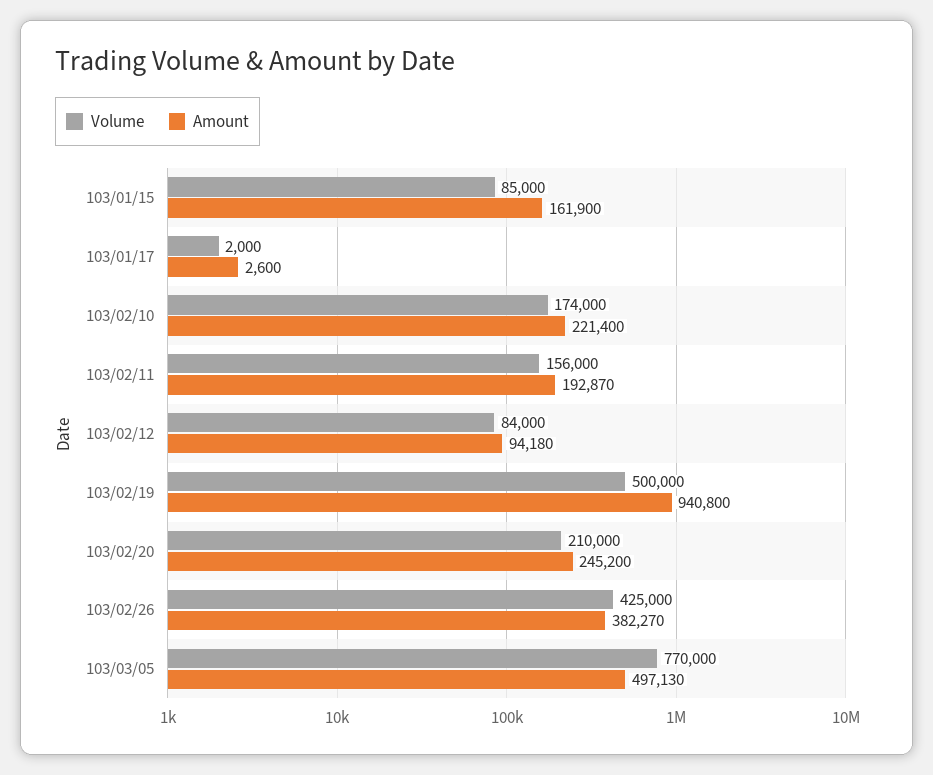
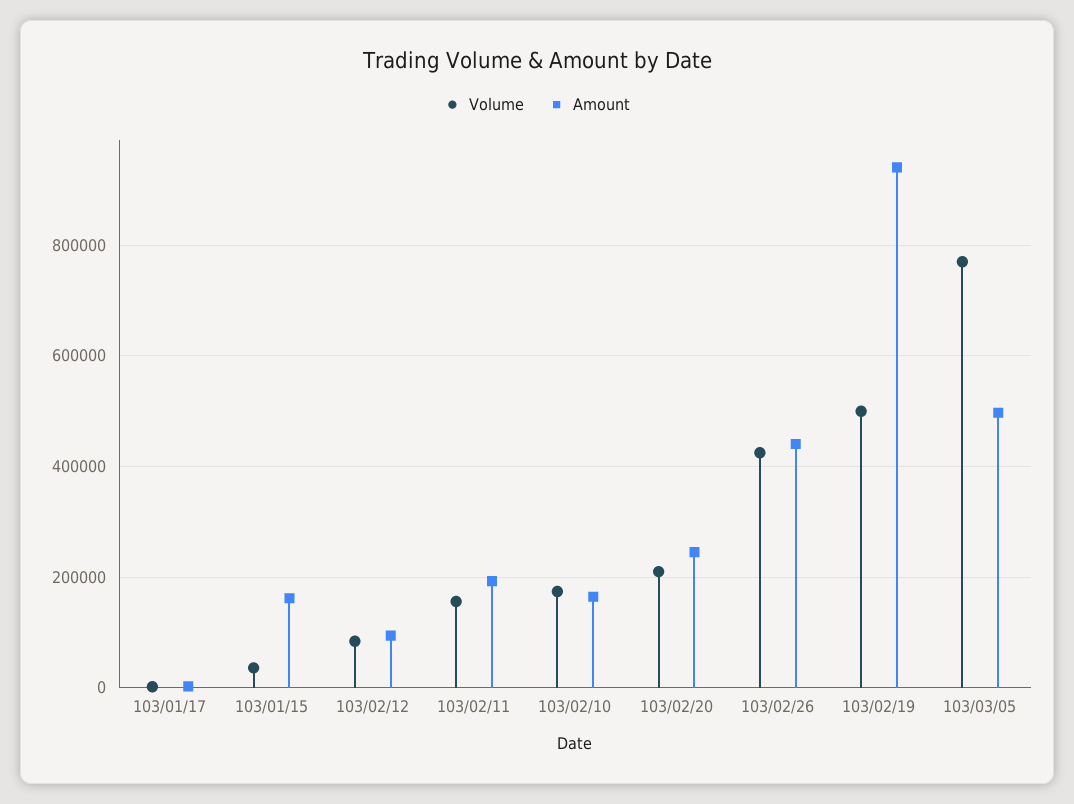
  {
    "Volume": {
-     "103/01/15": 85000,
+     "103/01/15": 40000,
      "103/01/17": 2000,
      "103/02/10": 174000,
      "103/02/11": 156000,
      "103/02/12": 84000,
      "103/02/19": 500000,
      "103/02/20": 210000,
      "103/02/26": 425000,
      "103/03/05": 770000
    },
    "Amount": {
      "103/01/15": 161900,
      "103/01/17": 2600,
-     "103/02/10": 221400,
+     "103/02/10": 160000,
      "103/02/11": 192870,
      "103/02/12": 94180,
      "103/02/19": 940800,
      "103/02/20": 245200,
-     "103/02/26": 382270,
+     "103/02/26": 440000,
      "103/03/05": 497130
    }
  }

